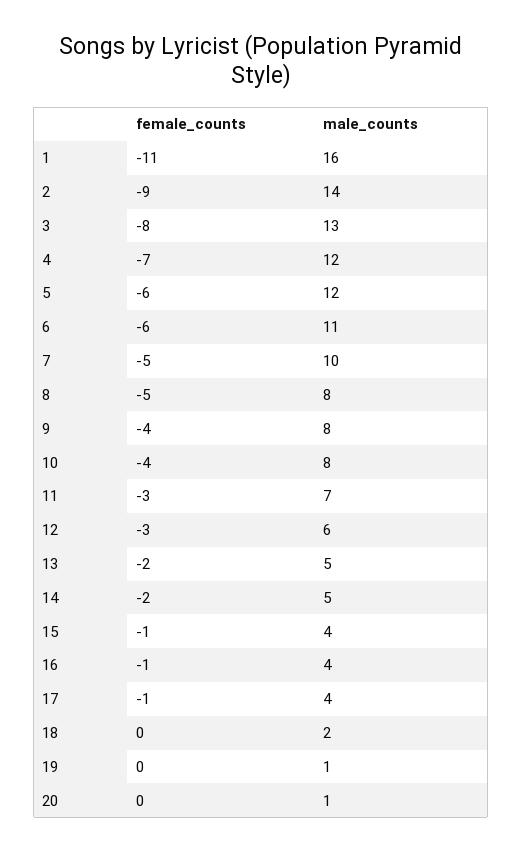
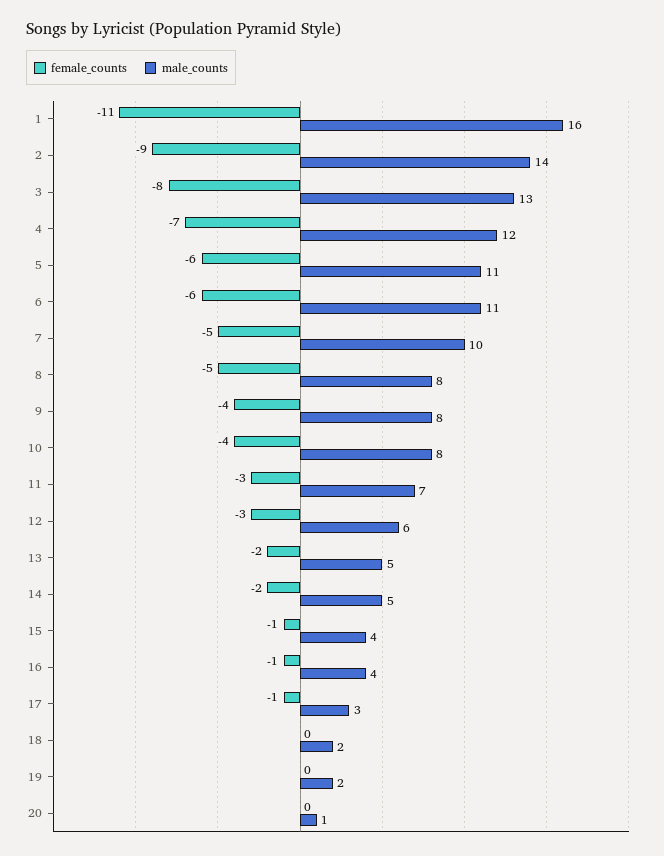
  {
    "female_counts": {
      "1": -11,
      "2": -9,
      "3": -8,
      "4": -7,
      "5": -6,
      "6": -6,
      "7": -5,
      "8": -5,
      "9": -4,
      "10": -4,
      "11": -3,
      "12": -3,
      "13": -2,
      "14": -2,
      "15": -1,
      "16": -1,
      "17": -1,
      "18": 0,
      "19": 0,
      "20": 0
    },
    "male_counts": {
      "1": 16,
      "2": 14,
      "3": 13,
      "4": 12,
-     "5": 12,
+     "5": 11,
      "6": 11,
      "7": 10,
      "8": 8,
      "9": 8,
      "10": 8,
      "11": 7,
      "12": 6,
      "13": 5,
      "14": 5,
      "15": 4,
      "16": 4,
-     "17": 4,
+     "17": 3,
      "18": 2,
-     "19": 1,
+     "19": 2,
      "20": 1
    }
  }

